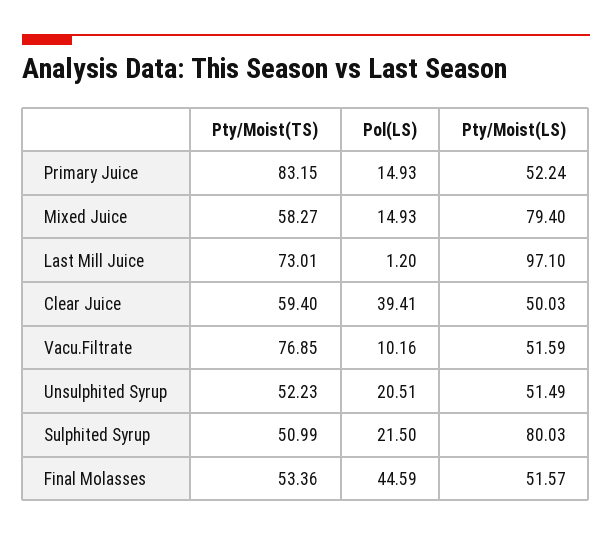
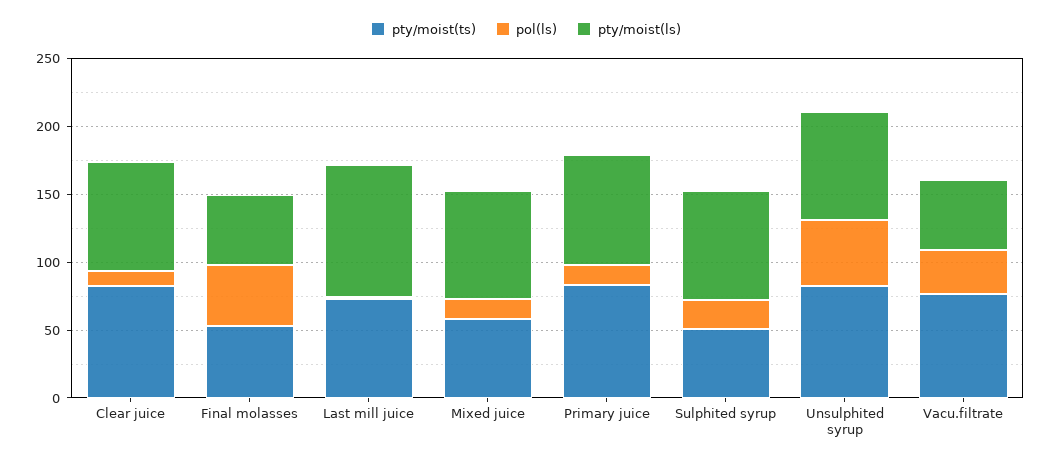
  {
    "Pty/Moist(TS)": {
      "Primary Juice": 83.15,
      "Mixed Juice": 58.27,
      "Last Mill Juice": 73.01,
-     "Clear Juice": 59.4,
+     "Clear Juice": 80,
      "Vacu.Filtrate": 76.85,
-     "Unsulphited Syrup": 52.23,
+     "Unsulphited Syrup": 80,
      "Sulphited Syrup": 50.99,
      "Final Molasses": 53.36
    },
    "Pol(LS)": {
      "Primary Juice": 14.93,
      "Mixed Juice": 14.93,
      "Last Mill Juice": 1.2,
-     "Clear Juice": 39.41,
+     "Clear Juice": 10,
-     "Vacu.Filtrate": 10.16,
+     "Vacu.Filtrate": 30,
-     "Unsulphited Syrup": 20.51,
+     "Unsulphited Syrup": 50,
      "Sulphited Syrup": 21.5,
      "Final Molasses": 44.59
    },
    "Pty/Moist(LS)": {
-     "Primary Juice": 52.24,
+     "Primary Juice": 80,
      "Mixed Juice": 79.4,
      "Last Mill Juice": 97.1,
-     "Clear Juice": 50.03,
+     "Clear Juice": 80,
      "Vacu.Filtrate": 51.59,
-     "Unsulphited Syrup": 51.49,
+     "Unsulphited Syrup": 80,
      "Sulphited Syrup": 80.03,
      "Final Molasses": 51.57
    }
  }

